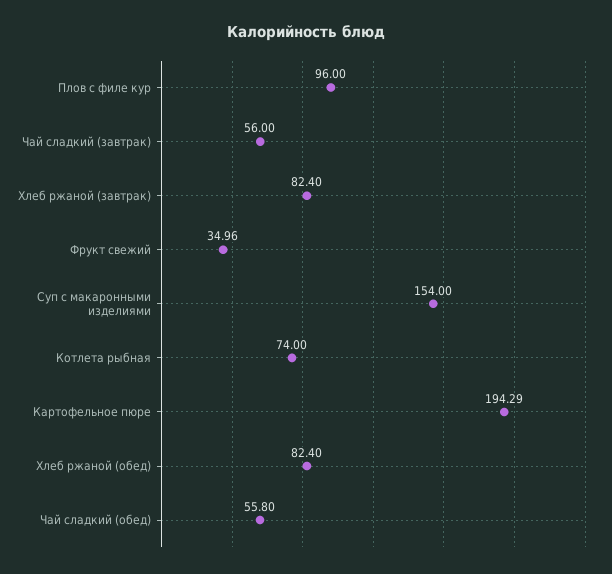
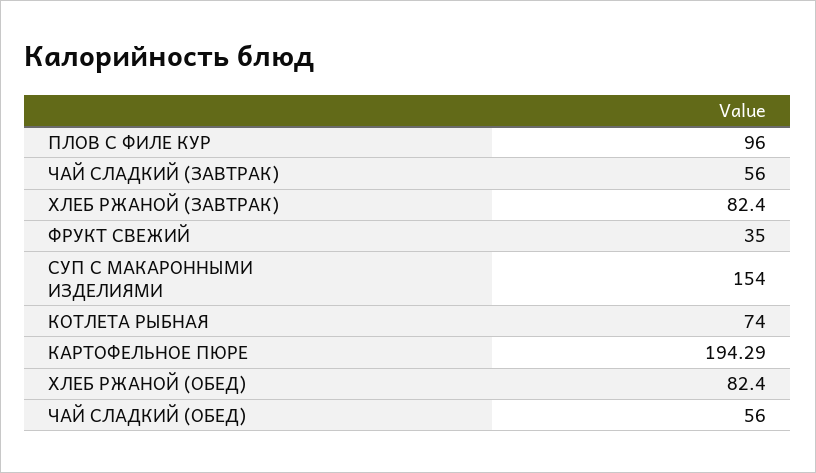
  {
    "Плов с филе кур": 96,
    "Чай сладкий (завтрак)": 56,
    "Хлеб ржаной (завтрак)": 82.4,
-   "Фрукт свежий": 34.96,
+   "Фрукт свежий": 35,
    "Суп с макаронными изделиями": 154,
    "Котлета рыбная": 74,
    "Картофельное пюре": 194.29,
    "Хлеб ржаной (обед)": 82.4,
-   "Чай сладкий (обед)": 55.8
+   "Чай сладкий (обед)": 56
  }

